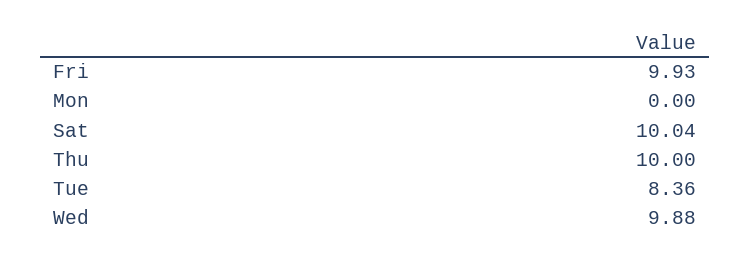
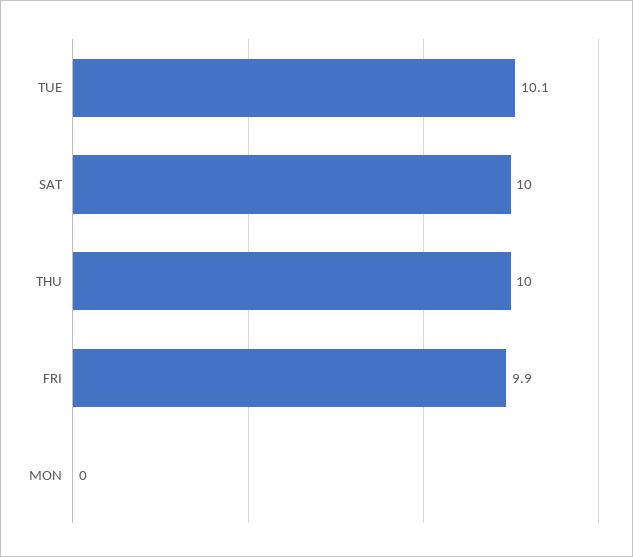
  {
    "Fri": 9.93,
    "Mon": 0,
    "Sat": 10.04,
    "Thu": 10,
-   "Tue": 8.36,
+   "Tue": 10.1
-   "Wed": 9.88
  }

